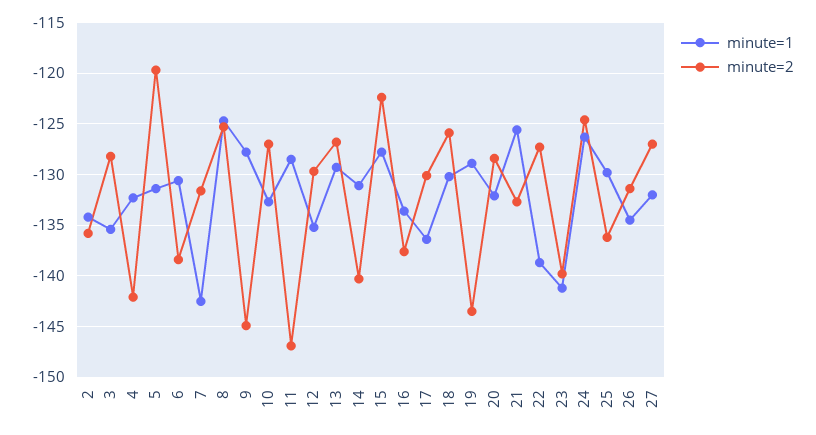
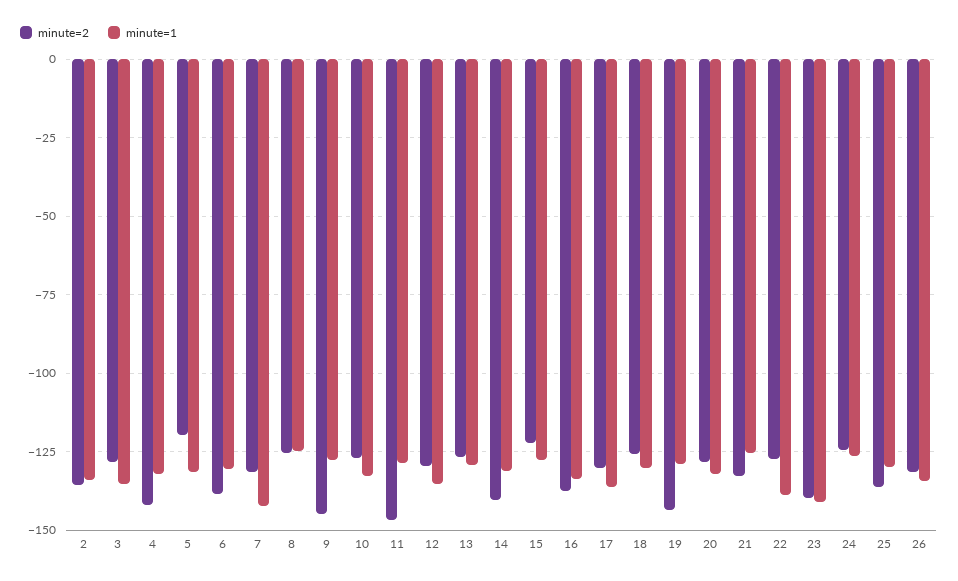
  {
    "minute=1": {
      "2": -134,
      "3": -135,
      "4": -132,
      "5": -131,
      "6": -131,
      "7": -143,
      "8": -125,
      "9": -128,
      "10": -133,
      "11": -129,
      "12": -135,
      "13": -129,
      "14": -131,
      "15": -128,
      "16": -134,
      "17": -136,
      "18": -130,
      "19": -129,
      "20": -132,
      "21": -126,
      "22": -139,
      "23": -141,
      "24": -126,
      "25": -130,
-     "26": -135,
+     "26": -135
-     "27": -132
    },
    "minute=2": {
      "2": -136,
      "3": -128,
      "4": -142,
      "5": -120,
      "6": -138,
      "7": -132,
      "8": -125,
      "9": -145,
      "10": -127,
      "11": -147,
      "12": -130,
      "13": -127,
      "14": -140,
      "15": -122,
      "16": -138,
      "17": -130,
      "18": -126,
      "19": -144,
      "20": -128,
      "21": -133,
      "22": -127,
      "23": -140,
      "24": -125,
      "25": -136,
-     "26": -131,
+     "26": -131
-     "27": -127
    }
  }

